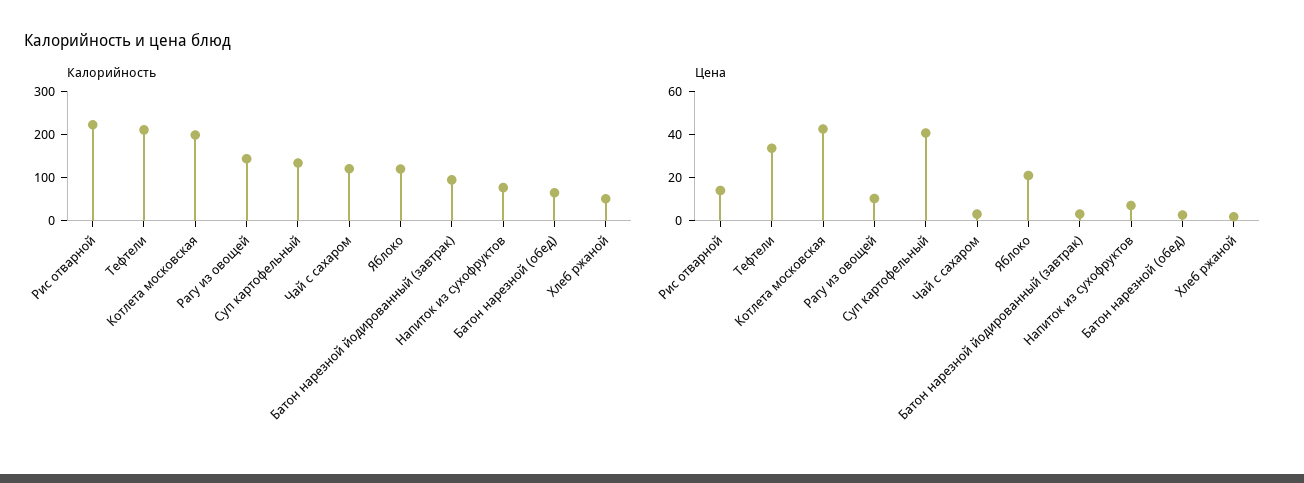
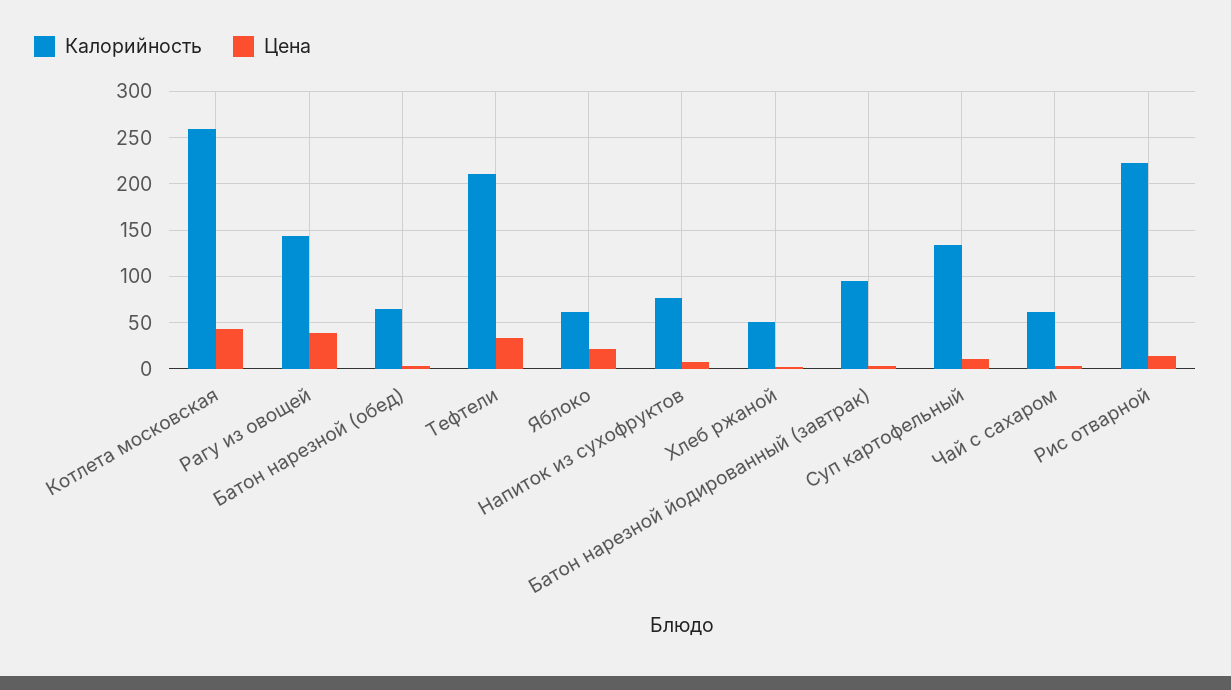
  {
    "Калорийность": {
      "Рис отварной": 220,
      "Тефтели": 210,
-     "Котлета московская": 200,
+     "Котлета московская": 260,
      "Рагу из овощей": 140,
      "Суп картофельный": 130,
-     "Чай с сахаром": 120,
+     "Чай с сахаром": 60,
-     "Яблоко": 120,
+     "Яблоко": 60,
      "Батон нарезной йодированный (завтрак)": 100,
      "Напиток из сухофруктов": 80,
      "Батон нарезной (обед)": 70,
      "Хлеб ржаной": 50
    },
    "Цена": {
      "Рис отварной": 15,
      "Тефтели": 35,
      "Котлета московская": 45,
-     "Рагу из овощей": 10,
+     "Рагу из овощей": 40,
-     "Суп картофельный": 40,
+     "Суп картофельный": 10,
      "Чай с сахаром": 5,
      "Яблоко": 20,
      "Батон нарезной йодированный (завтрак)": 5,
      "Напиток из сухофруктов": 5,
      "Батон нарезной (обед)": 5,
      "Хлеб ржаной": 0
    }
  }

